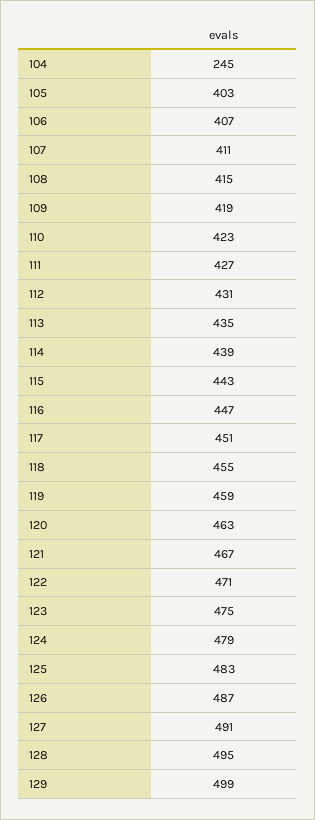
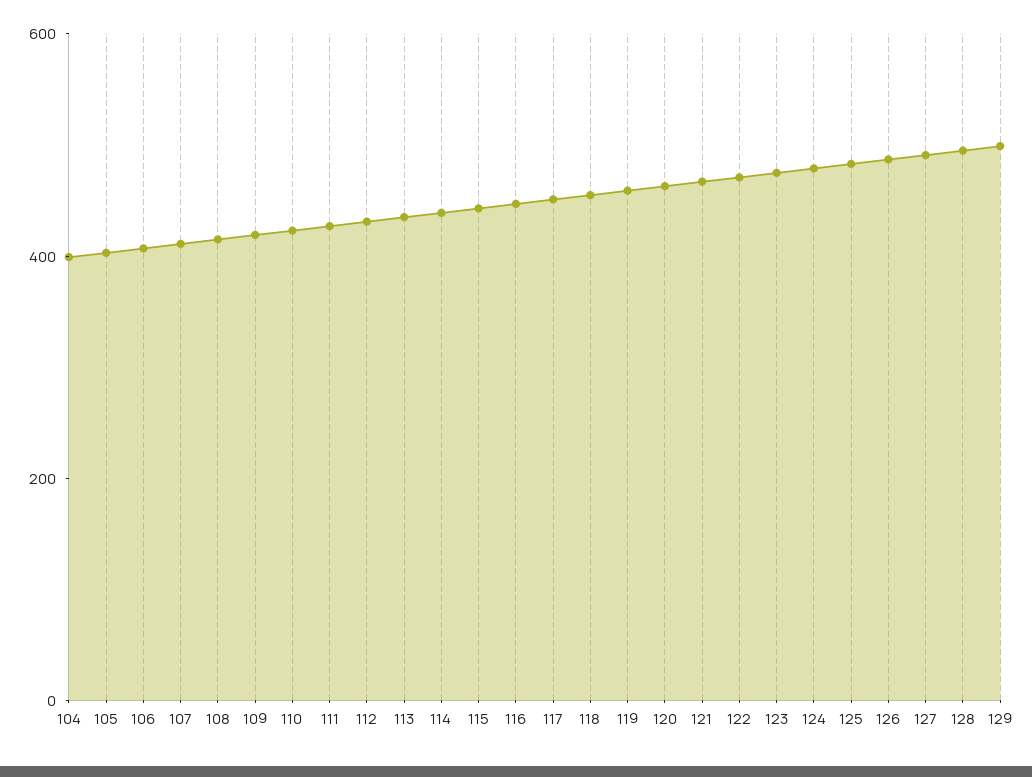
  {
-   "104": 245,
+   "104": 400,
    "105": 403,
    "106": 407,
    "107": 411,
    "108": 415,
    "109": 419,
    "110": 423,
    "111": 427,
    "112": 431,
    "113": 435,
    "114": 439,
    "115": 443,
    "116": 447,
    "117": 451,
    "118": 455,
    "119": 459,
    "120": 463,
    "121": 467,
    "122": 471,
    "123": 475,
    "124": 479,
    "125": 483,
    "126": 487,
    "127": 491,
    "128": 495,
    "129": 499
  }

